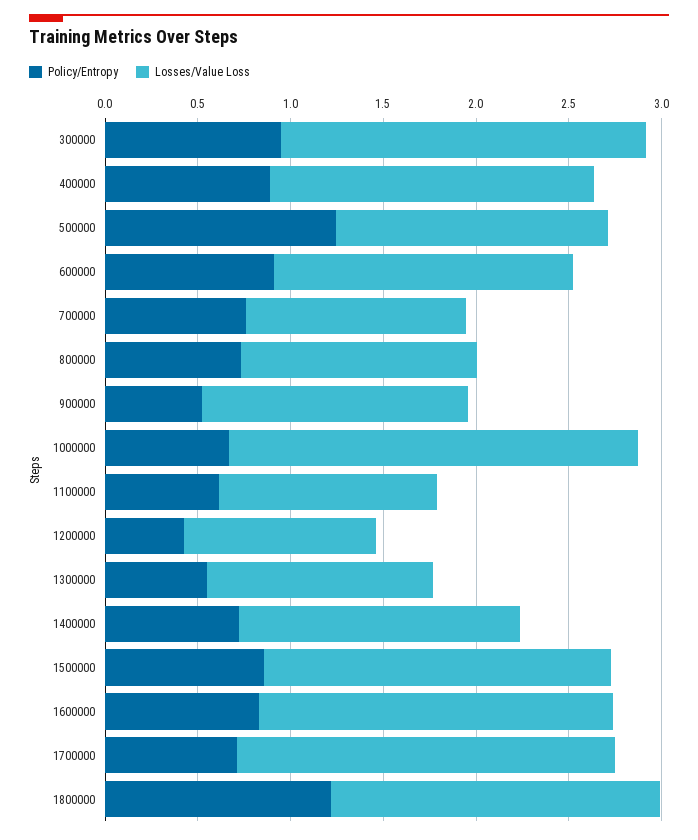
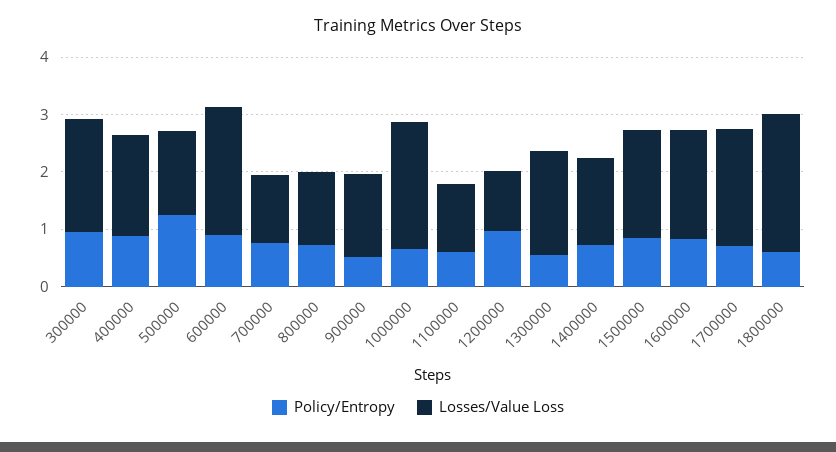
  {
    "Policy/Entropy": {
      "300000": 1,
      "400000": 0.9,
      "500000": 1.2,
      "600000": 0.9,
      "700000": 0.8,
      "800000": 0.7,
      "900000": 0.5,
      "1000000": 0.7,
      "1100000": 0.6,
-     "1200000": 0.4,
+     "1200000": 1,
      "1300000": 0.5,
      "1400000": 0.7,
      "1500000": 0.9,
      "1600000": 0.8,
      "1700000": 0.7,
-     "1800000": 1.2
+     "1800000": 0.6
    },
    "Losses/Value Loss": {
      "300000": 2,
      "400000": 1.8,
      "500000": 1.5,
-     "600000": 1.6,
+     "600000": 2.2,
      "700000": 1.2,
      "800000": 1.3,
      "900000": 1.4,
      "1000000": 2.2,
      "1100000": 1.2,
      "1200000": 1,
-     "1300000": 1.2,
+     "1300000": 1.8,
      "1400000": 1.5,
      "1500000": 1.9,
      "1600000": 1.9,
      "1700000": 2,
-     "1800000": 1.8
+     "1800000": 2.4
    }
  }

